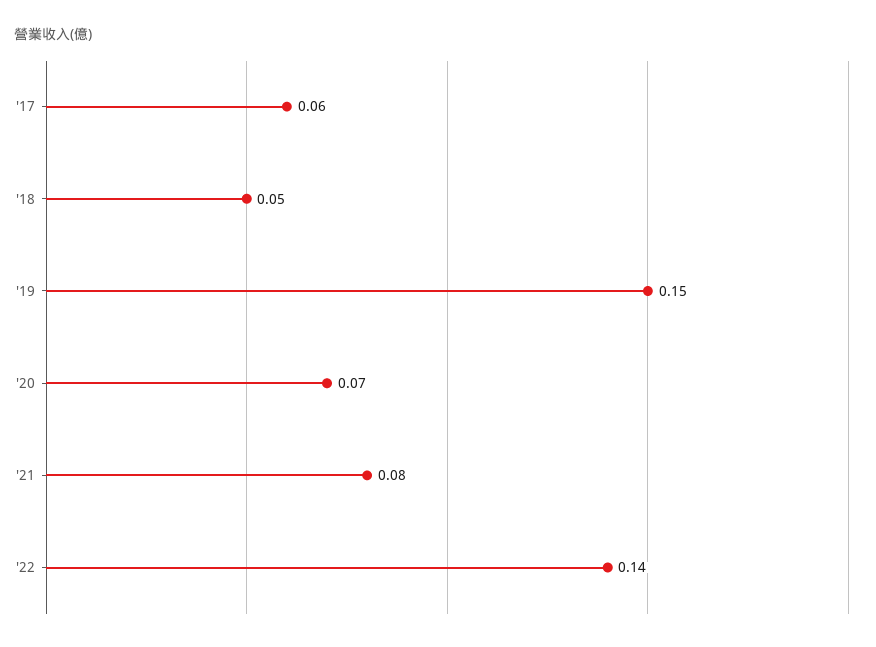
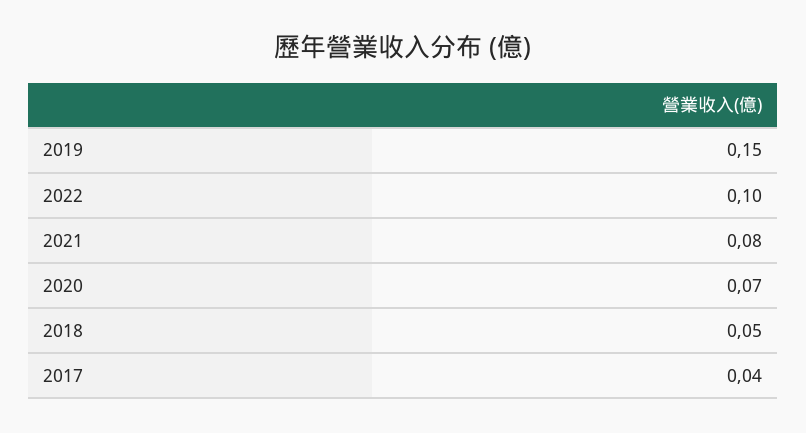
  {
-   "'17": 0.06,
+   "'17": 0.04,
    "'18": 0.05,
    "'19": 0.15,
    "'20": 0.07,
    "'21": 0.08,
-   "'22": 0.14
+   "'22": 0.1
  }

